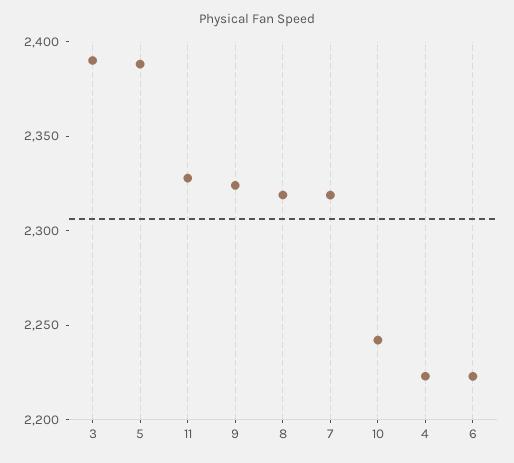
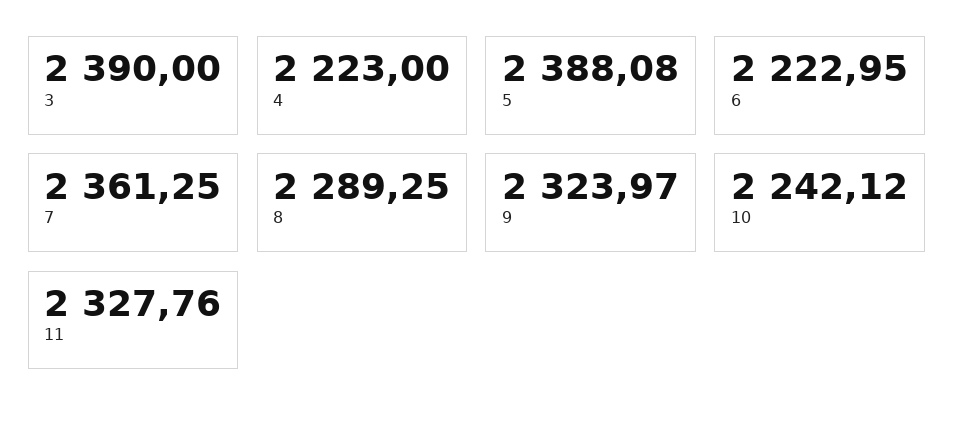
  {
    "3": 2390,
    "5": 2388.08,
    "11": 2327.76,
    "9": 2323.97,
-   "8": 2320,
+   "8": 2289.25,
-   "7": 2320,
+   "7": 2361.25,
    "10": 2242.12,
    "4": 2223,
    "6": 2222.95
  }

